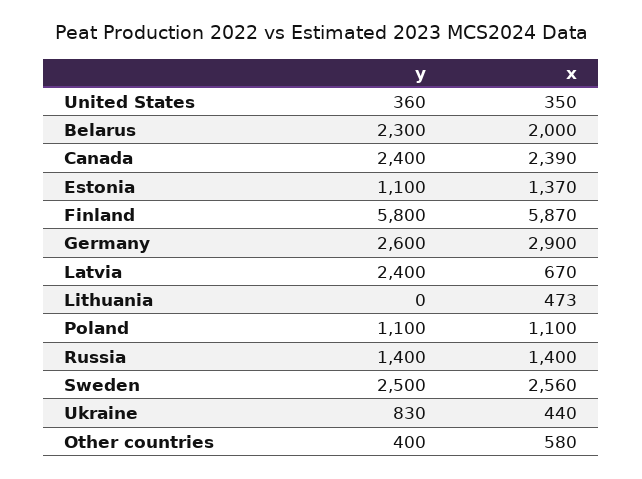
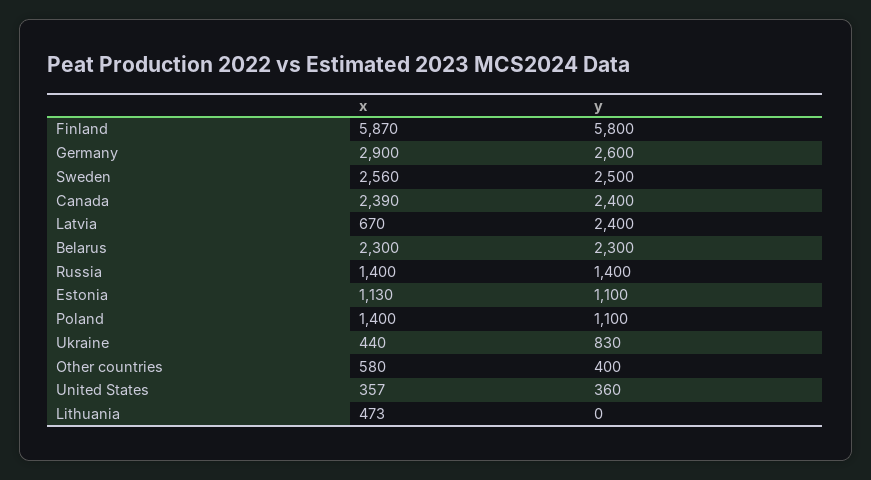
  {
    "y": {
      "United States": 360,
      "Belarus": 2300,
      "Canada": 2400,
      "Estonia": 1100,
      "Finland": 5800,
      "Germany": 2600,
      "Latvia": 2400,
      "Lithuania": 0,
      "Poland": 1100,
      "Russia": 1400,
      "Sweden": 2500,
      "Ukraine": 830,
      "Other countries": 400
    },
    "x": {
-     "United States": 350,
+     "United States": 357,
-     "Belarus": 2000,
+     "Belarus": 2300,
      "Canada": 2390,
-     "Estonia": 1370,
+     "Estonia": 1130,
      "Finland": 5870,
      "Germany": 2900,
      "Latvia": 670,
      "Lithuania": 473,
-     "Poland": 1100,
+     "Poland": 1400,
      "Russia": 1400,
      "Sweden": 2560,
      "Ukraine": 440,
      "Other countries": 580
    }
  }

